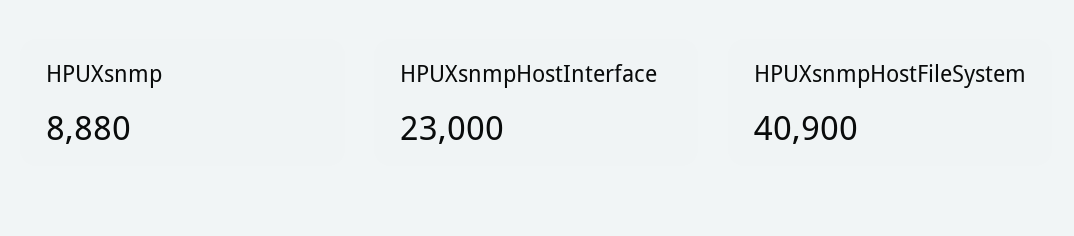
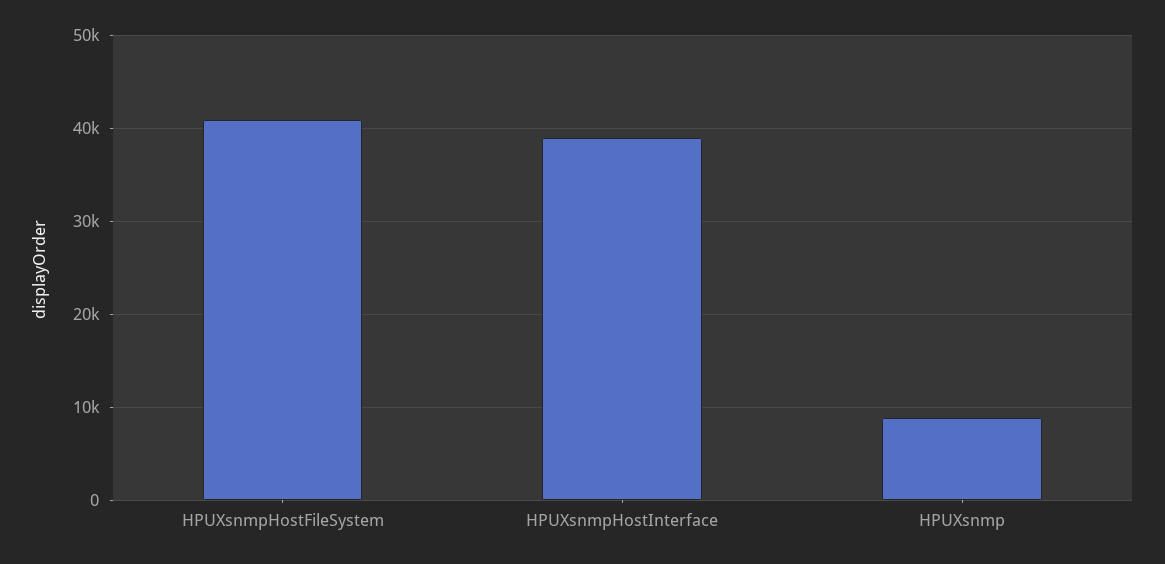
  {
    "HPUXsnmp": 8880,
-   "HPUXsnmpHostInterface": 23000,
+   "HPUXsnmpHostInterface": 39000,
    "HPUXsnmpHostFileSystem": 40900
  }

